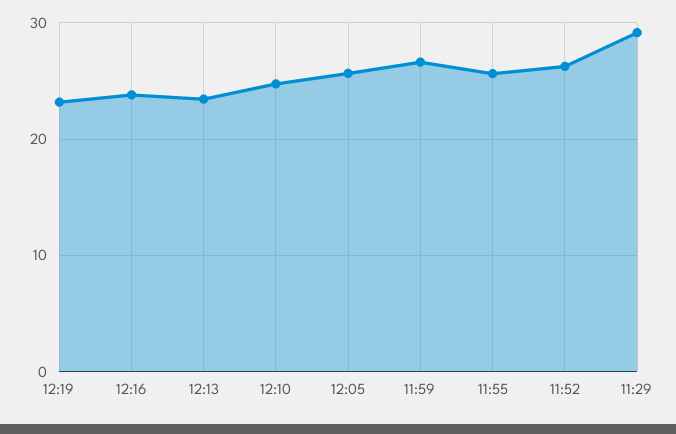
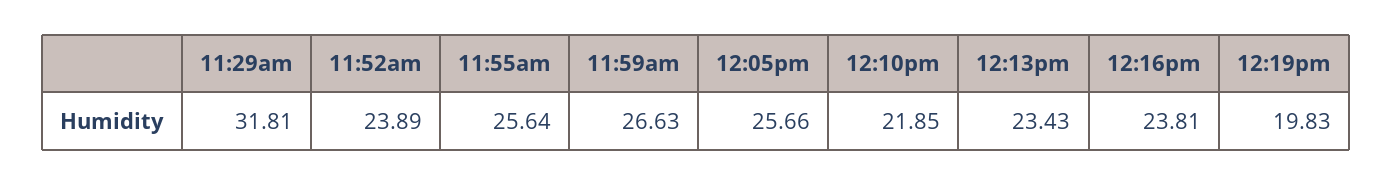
  {
-   "12:19": 23,
+   "12:19": 19.83,
    "12:16": 23.81,
    "12:13": 23.43,
-   "12:10": 25,
+   "12:10": 21.85,
    "12:05": 25.66,
    "11:59": 26.63,
    "11:55": 25.64,
-   "11:52": 26,
+   "11:52": 23.89,
-   "11:29": 29
+   "11:29": 31.81
  }

